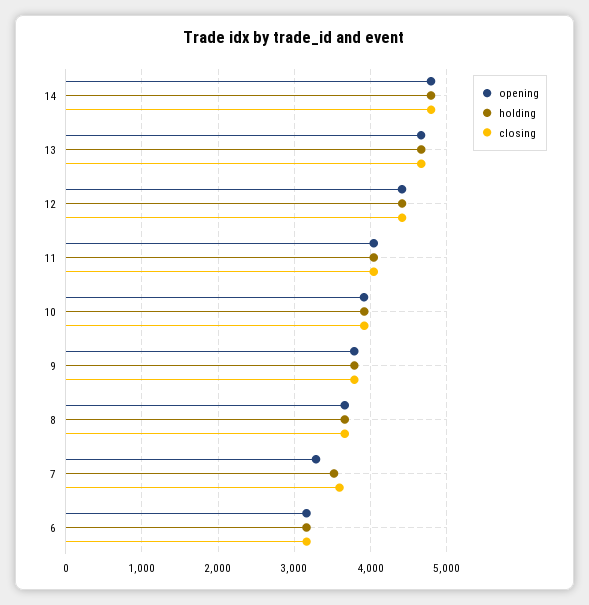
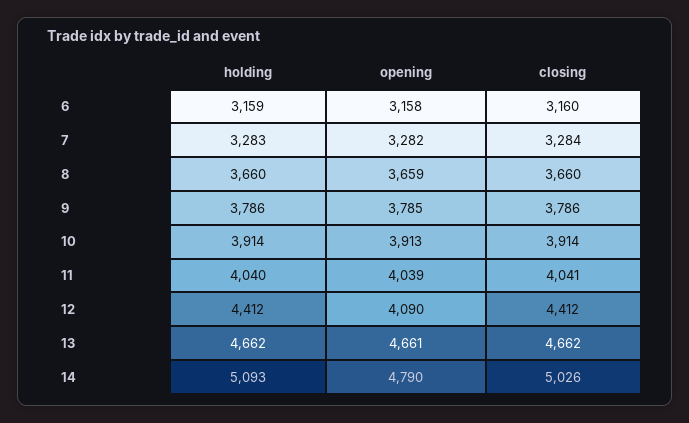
  {
    "opening": {
      "14": 4790,
      "13": 4661,
-     "12": 4400,
+     "12": 4090,
      "11": 4039,
      "10": 3913,
      "9": 3785,
      "8": 3659,
      "7": 3282,
      "6": 3158
    },
    "holding": {
-     "14": 4800,
+     "14": 5093,
      "13": 4662,
      "12": 4412,
      "11": 4040,
      "10": 3914,
      "9": 3786,
      "8": 3660,
-     "7": 3500,
+     "7": 3283,
      "6": 3159
    },
    "closing": {
-     "14": 4800,
+     "14": 5026,
      "13": 4662,
      "12": 4412,
      "11": 4041,
      "10": 3914,
      "9": 3786,
      "8": 3660,
-     "7": 3600,
+     "7": 3284,
      "6": 3160
    }
  }

